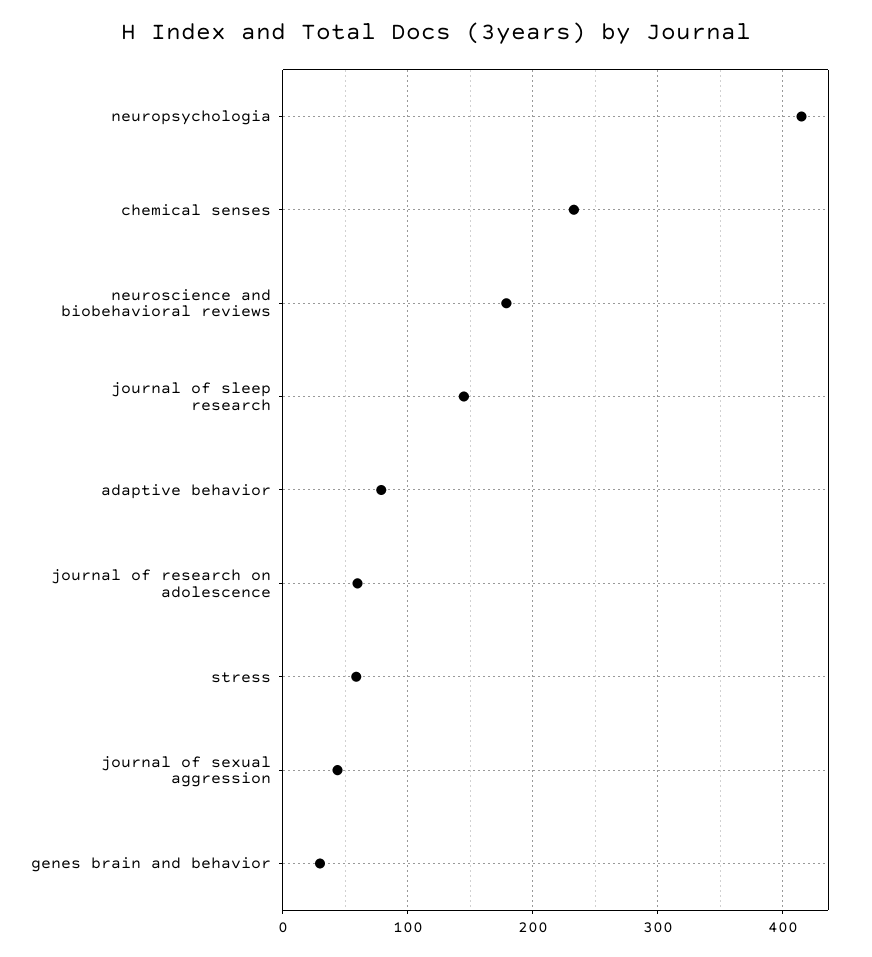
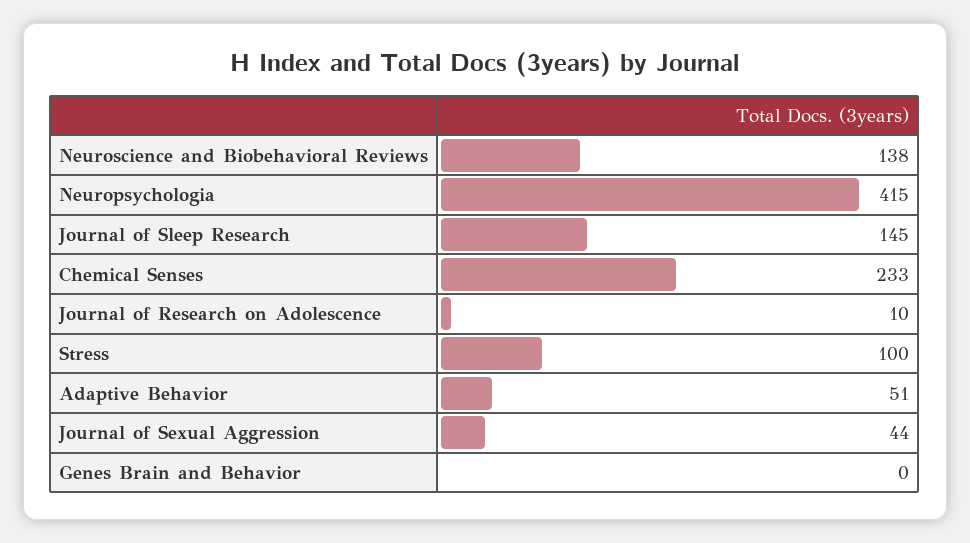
  {
    "neuropsychologia": 415,
    "chemical senses": 233,
-   "neuroscience and biobehavioral reviews": 180,
+   "neuroscience and biobehavioral reviews": 138,
    "journal of sleep research": 145,
-   "adaptive behavior": 80,
+   "adaptive behavior": 51,
-   "journal of research on adolescence": 60,
+   "journal of research on adolescence": 10,
-   "stress": 60,
+   "stress": 100,
    "journal of sexual aggression": 44,
-   "genes brain and behavior": 30
+   "genes brain and behavior": 0
  }

